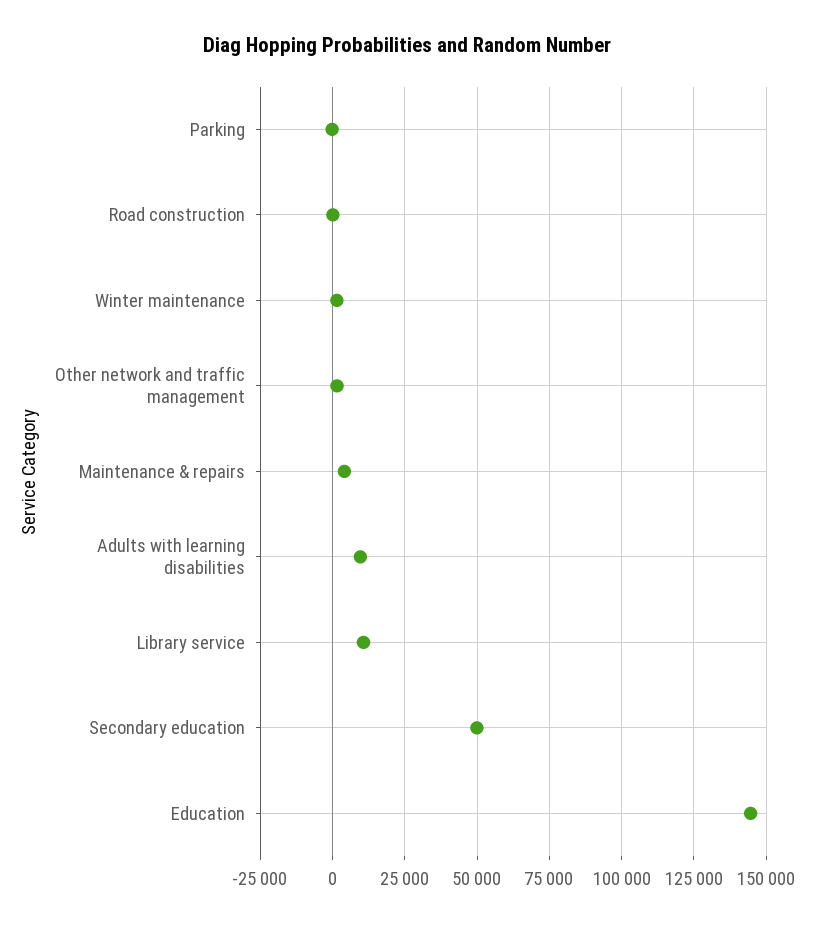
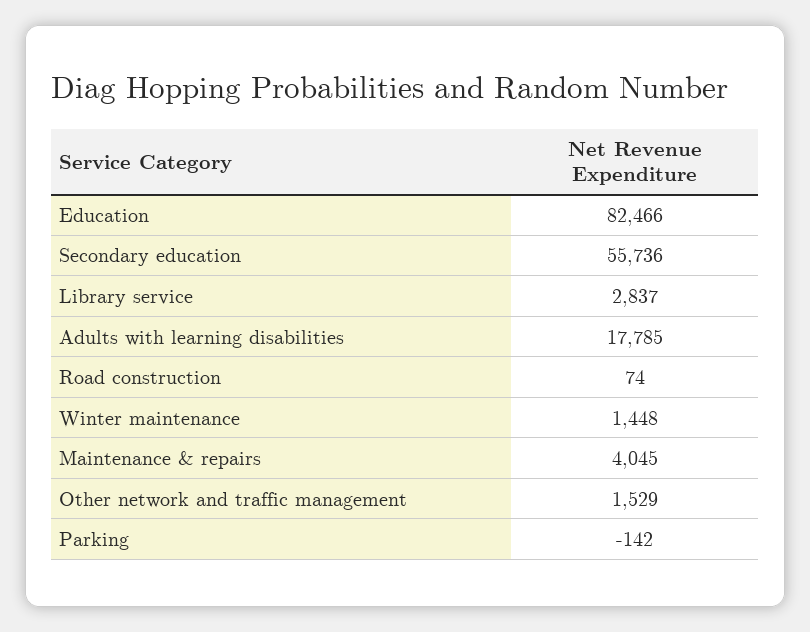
  {
    "Parking": -142,
    "Road construction": 74,
    "Winter maintenance": 1448,
    "Other network and traffic management": 1529,
    "Maintenance & repairs": 4045,
-   "Adults with learning disabilities": 10000,
+   "Adults with learning disabilities": 17785,
-   "Library service": 10000,
+   "Library service": 2837,
-   "Secondary education": 50000,
+   "Secondary education": 55736,
-   "Education": 145000
+   "Education": 82466
  }

